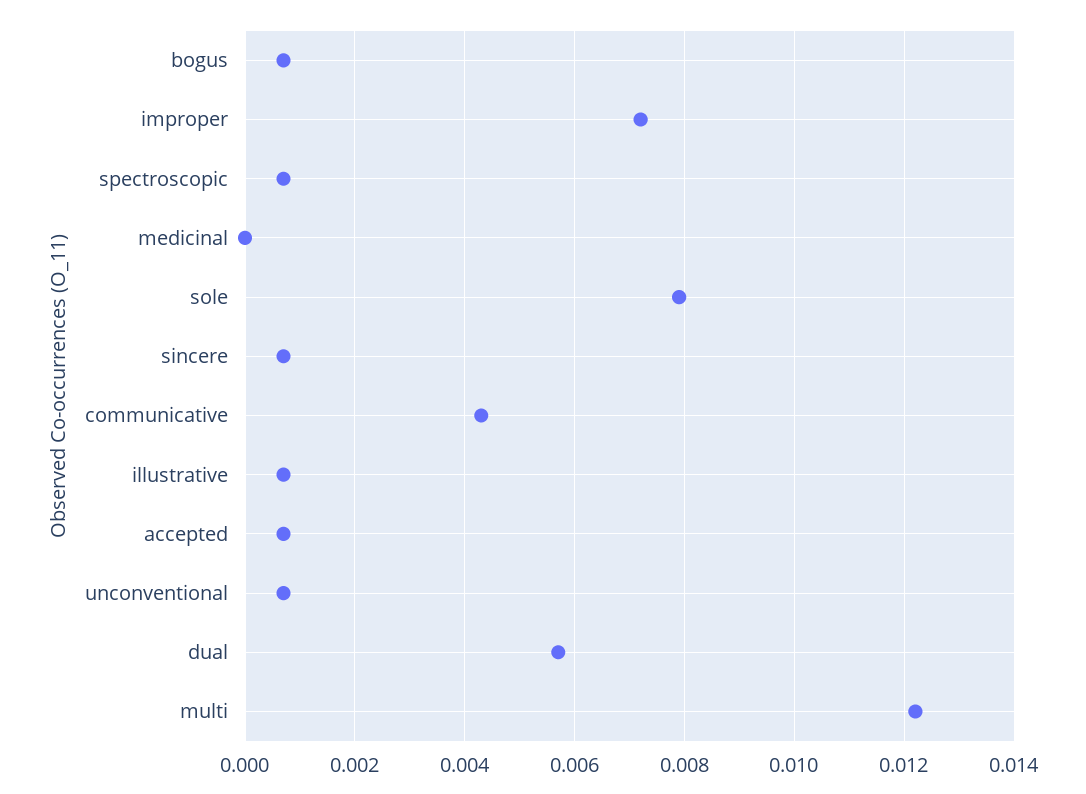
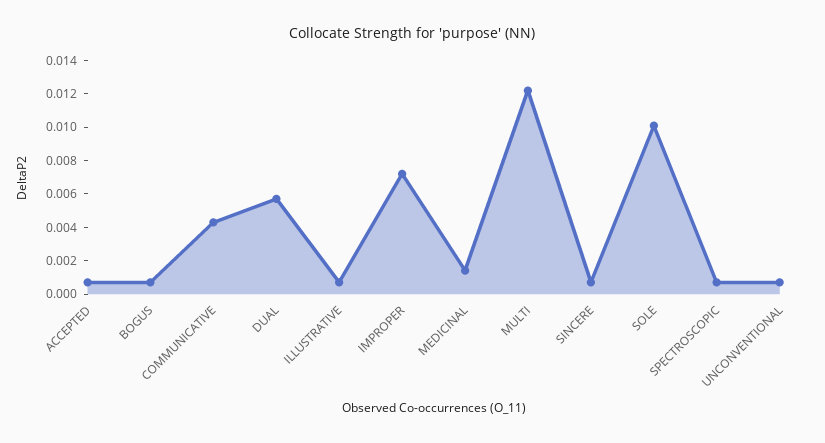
  {
    "bogus": 0.0005,
    "improper": 0.007,
    "spectroscopic": 0.0005,
-   "medicinal": 0,
+   "medicinal": 0.0015,
-   "sole": 0.008,
+   "sole": 0.01,
    "sincere": 0.0005,
    "communicative": 0.0045,
    "illustrative": 0.0005,
    "accepted": 0.0005,
    "unconventional": 0.0005,
    "dual": 0.0055,
    "multi": 0.012
  }

